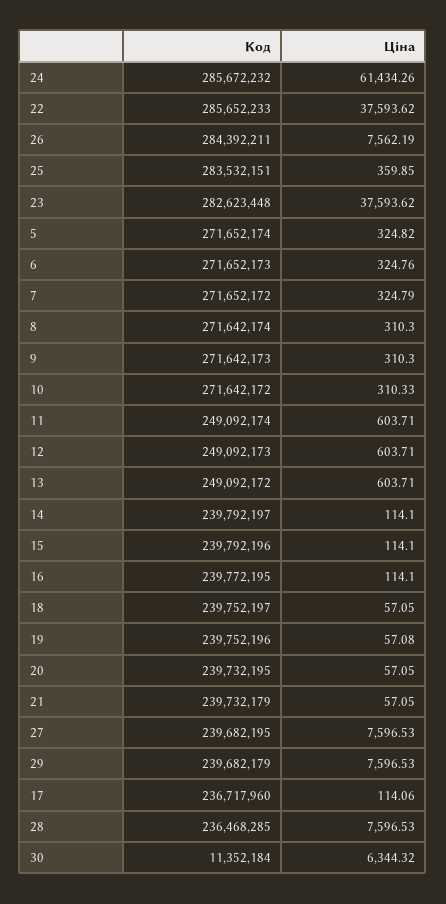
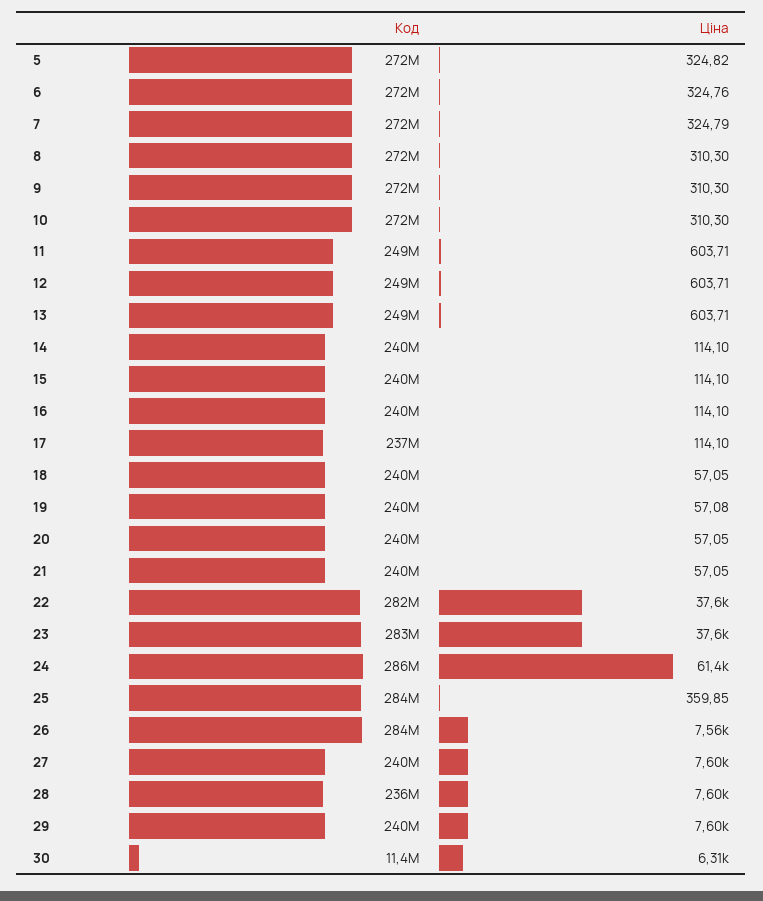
  {
    "Код": {
      "24": 285672232,
-     "22": 285652233,
+     "22": 282000000,
      "26": 284392211,
      "25": 283532151,
      "23": 282623448,
      "5": 271652174,
      "6": 271652173,
      "7": 271652172,
      "8": 271642174,
      "9": 271642173,
      "10": 271642172,
      "11": 249092174,
      "12": 249092173,
      "13": 249092172,
      "14": 239792197,
      "15": 239792196,
      "16": 239772195,
      "18": 239752197,
      "19": 239752196,
      "20": 239732195,
      "21": 239732179,
      "27": 239682195,
      "29": 239682179,
      "17": 236717960,
      "28": 236468285,
      "30": 11352184
    },
    "Ціна": {
      "24": 61434.26,
      "22": 37593.62,
      "26": 7562.19,
      "25": 359.85,
      "23": 37593.62,
      "5": 324.82,
      "6": 324.76,
      "7": 324.79,
      "8": 310.3,
      "9": 310.3,
-     "10": 310.33,
+     "10": 310.3,
      "11": 603.71,
      "12": 603.71,
      "13": 603.71,
      "14": 114.1,
      "15": 114.1,
      "16": 114.1,
      "18": 57.05,
      "19": 57.08,
      "20": 57.05,
      "21": 57.05,
      "27": 7596.53,
      "29": 7596.53,
-     "17": 114.06,
+     "17": 114.1,
      "28": 7596.53,
-     "30": 6344.32
+     "30": 6310
    }
  }

